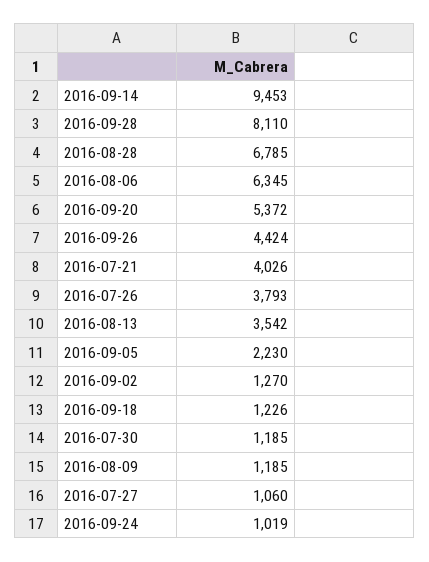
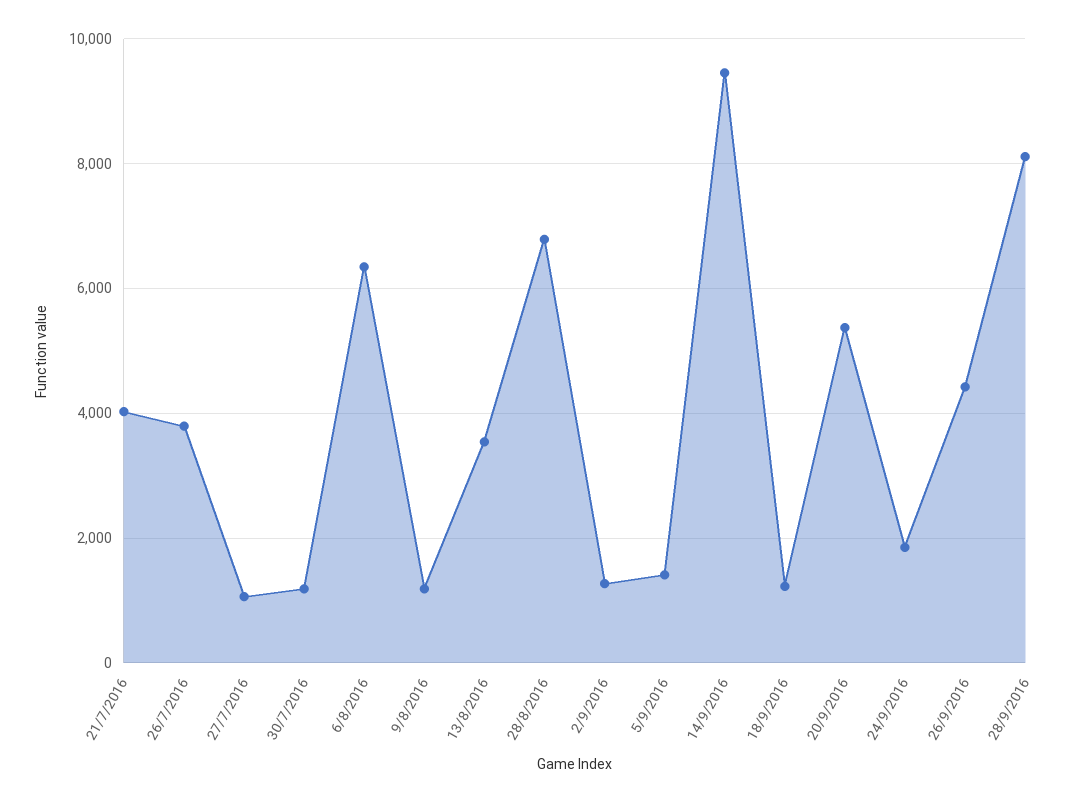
  {
    "2016-09-14": 9453,
    "2016-09-28": 8110,
    "2016-08-28": 6785,
    "2016-08-06": 6345,
    "2016-09-20": 5372,
    "2016-09-26": 4424,
    "2016-07-21": 4026,
    "2016-07-26": 3793,
    "2016-08-13": 3542,
-   "2016-09-05": 2230,
+   "2016-09-05": 1400,
    "2016-09-02": 1270,
    "2016-09-18": 1226,
    "2016-07-30": 1185,
    "2016-08-09": 1185,
    "2016-07-27": 1060,
-   "2016-09-24": 1019
+   "2016-09-24": 1800
  }

